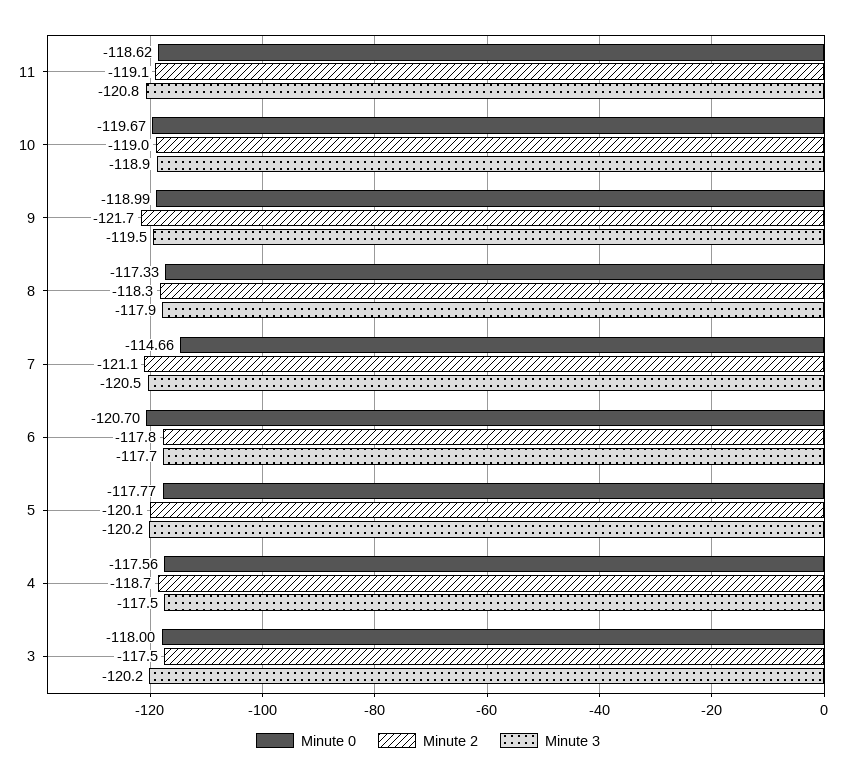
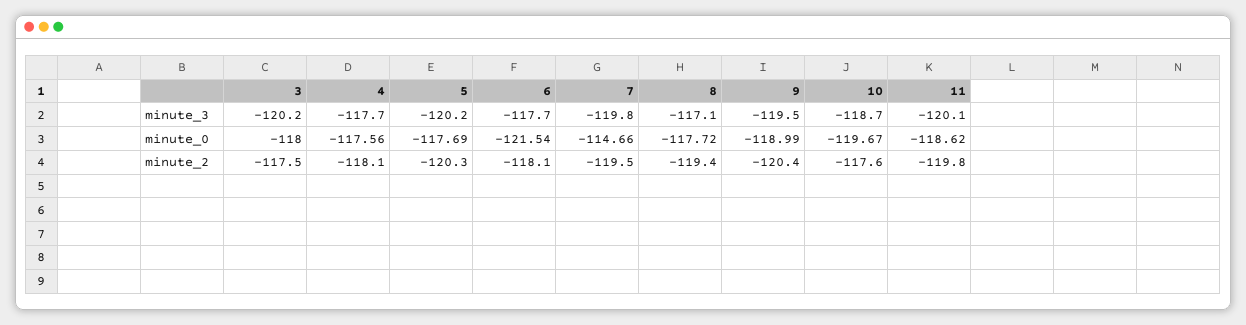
  {
    "Minute 0": {
      "11": -118.62,
      "10": -119.67,
      "9": -118.99,
-     "8": -117.33,
+     "8": -117.72,
      "7": -114.66,
-     "6": -120.7,
+     "6": -121.54,
-     "5": -117.77,
+     "5": -117.69,
      "4": -117.56,
      "3": -118
    },
    "Minute 2": {
-     "11": -119.1,
+     "11": -119.8,
-     "10": -119,
+     "10": -117.6,
-     "9": -121.7,
+     "9": -120.4,
-     "8": -118.3,
+     "8": -119.4,
-     "7": -121.1,
+     "7": -119.5,
-     "6": -117.8,
+     "6": -118.1,
-     "5": -120.1,
+     "5": -120.3,
-     "4": -118.7,
+     "4": -118.1,
      "3": -117.5
    },
    "Minute 3": {
-     "11": -120.8,
+     "11": -120.1,
-     "10": -118.9,
+     "10": -118.7,
      "9": -119.5,
-     "8": -117.9,
+     "8": -117.1,
-     "7": -120.5,
+     "7": -119.8,
      "6": -117.7,
      "5": -120.2,
-     "4": -117.5,
+     "4": -117.7,
      "3": -120.2
    }
  }

